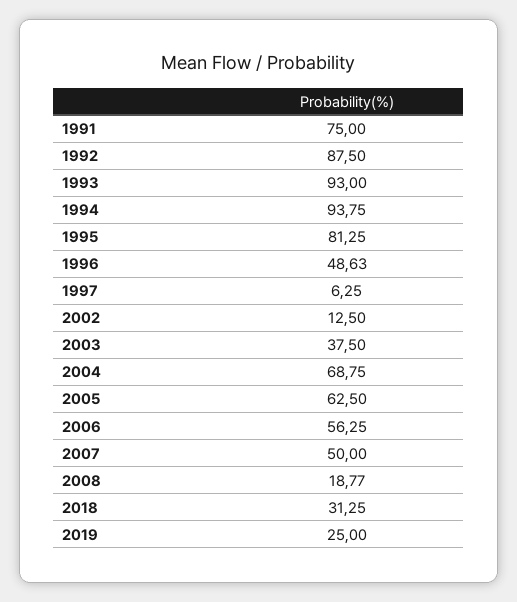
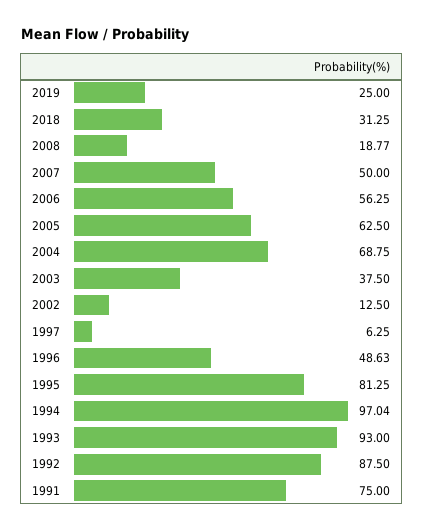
  {
    "1991": 75,
    "1992": 87.5,
    "1993": 93,
-   "1994": 93.75,
+   "1994": 97.04,
    "1995": 81.25,
    "1996": 48.63,
    "1997": 6.25,
    "2002": 12.5,
    "2003": 37.5,
    "2004": 68.75,
    "2005": 62.5,
    "2006": 56.25,
    "2007": 50,
    "2008": 18.77,
    "2018": 31.25,
    "2019": 25
  }

